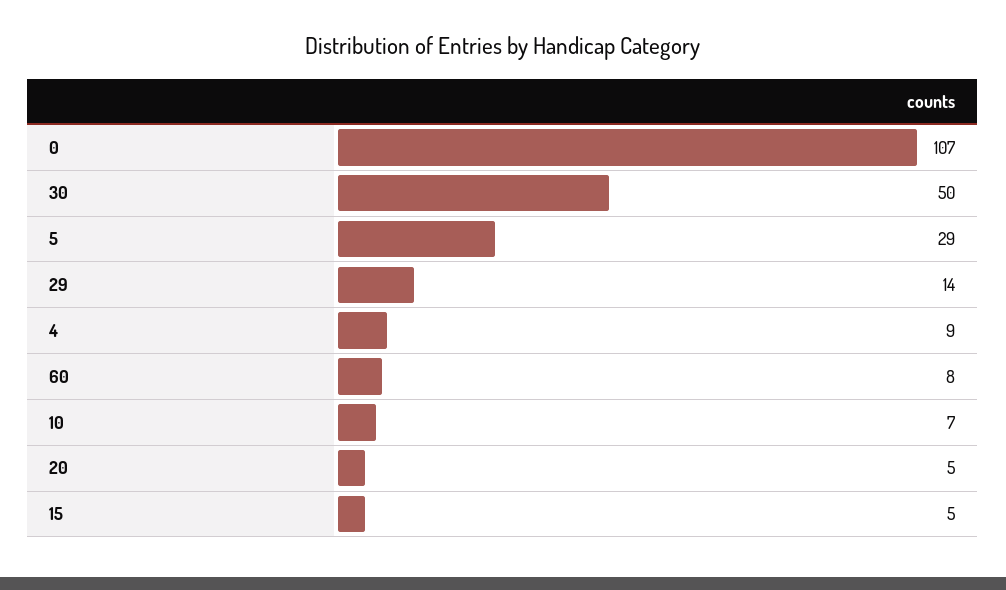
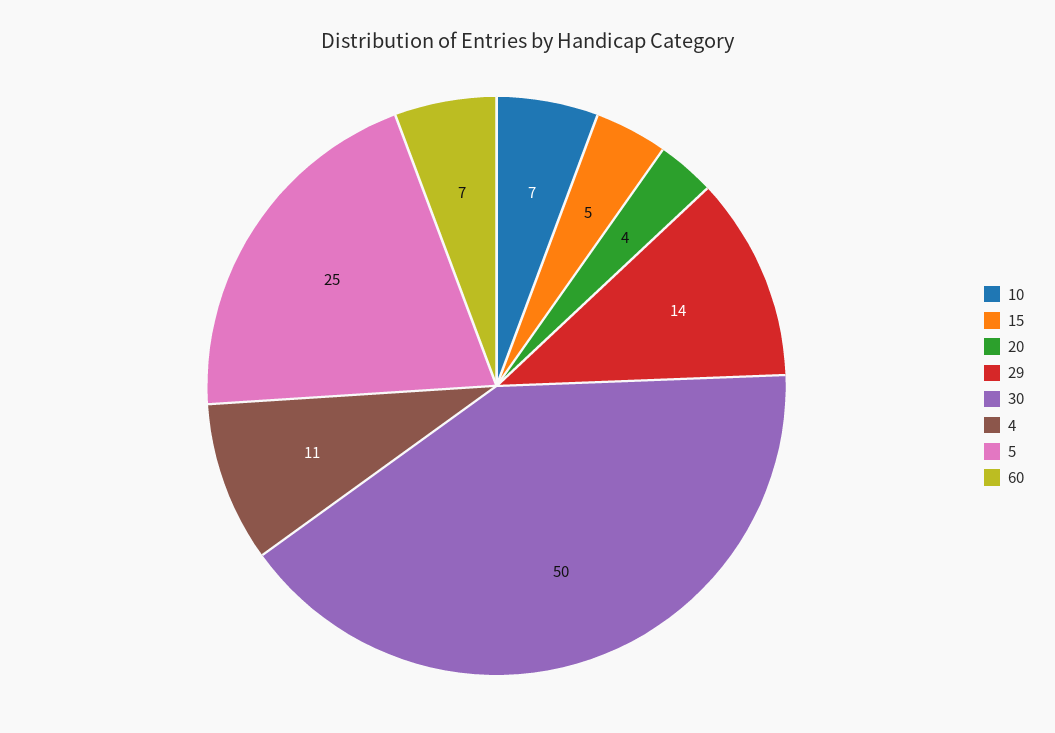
  {
-   "0": 107,
    "30": 50,
-   "5": 29,
+   "5": 25,
    "29": 14,
-   "4": 9,
+   "4": 11,
-   "60": 8,
+   "60": 7,
    "10": 7,
-   "20": 5,
+   "20": 4,
    "15": 5
  }

